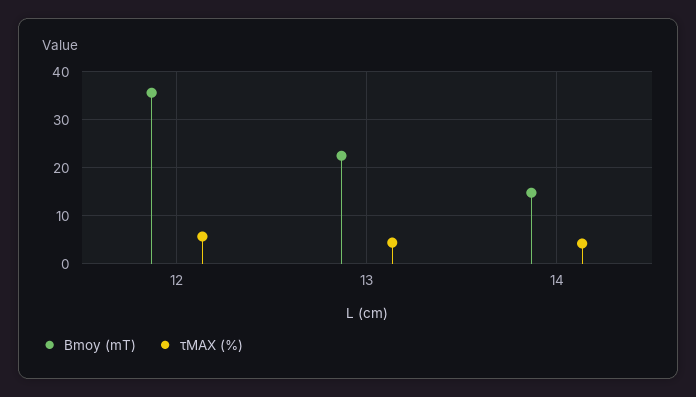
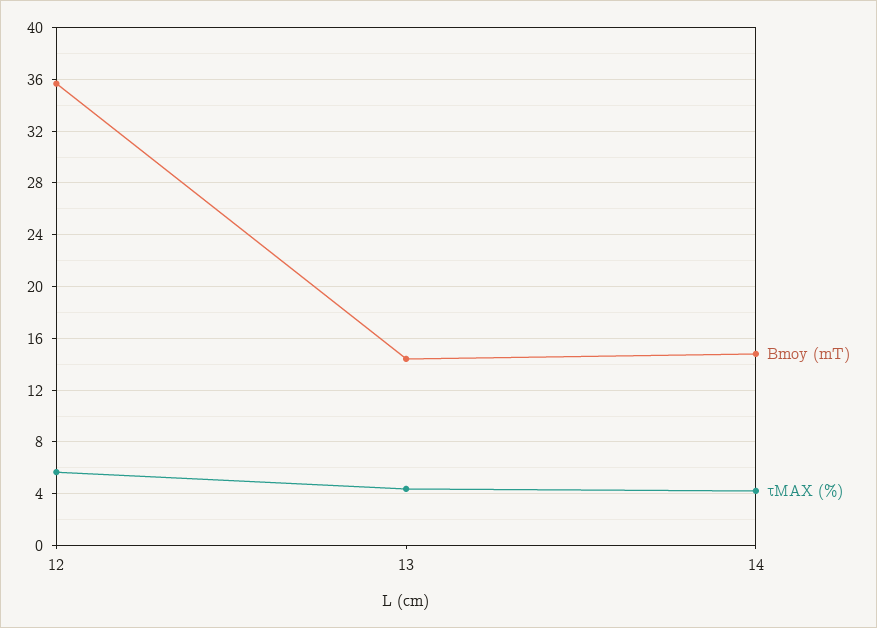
  {
    "Bmoy (mT)": {
      "12": 35.5,
-     "13": 22,
+     "13": 14.5,
      "14": 15
    },
    "τMAX (%)": {
      "12": 5.5,
      "13": 4.5,
      "14": 4
    }
  }

